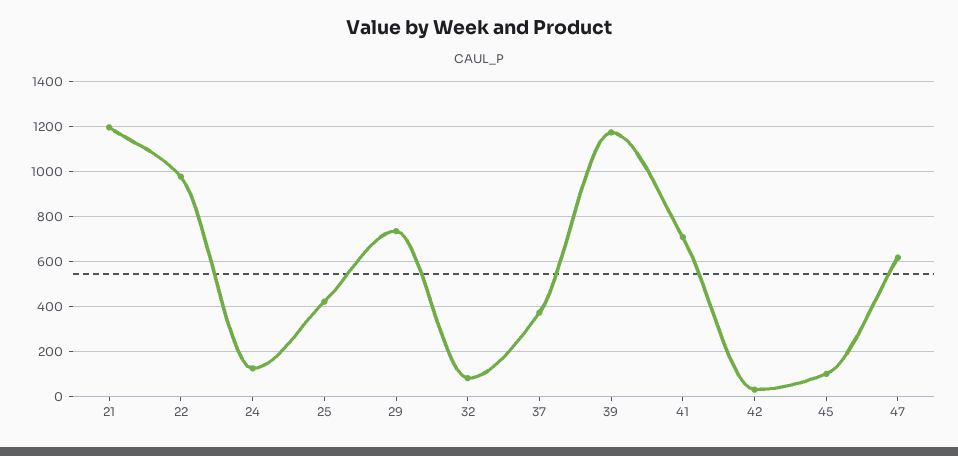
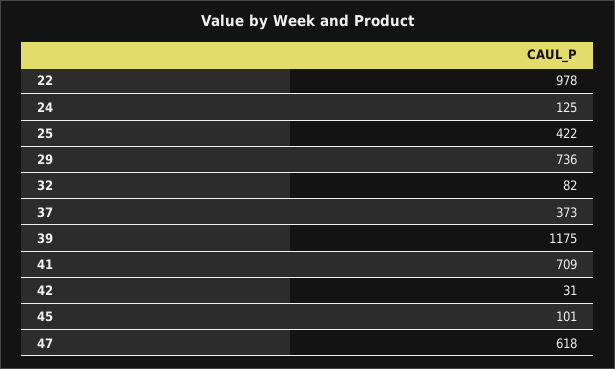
  {
-   "21": 1200,
    "22": 978,
    "24": 125,
    "25": 422,
    "29": 736,
    "32": 82,
    "37": 373,
    "39": 1175,
    "41": 709,
    "42": 31,
    "45": 101,
    "47": 618
  }

